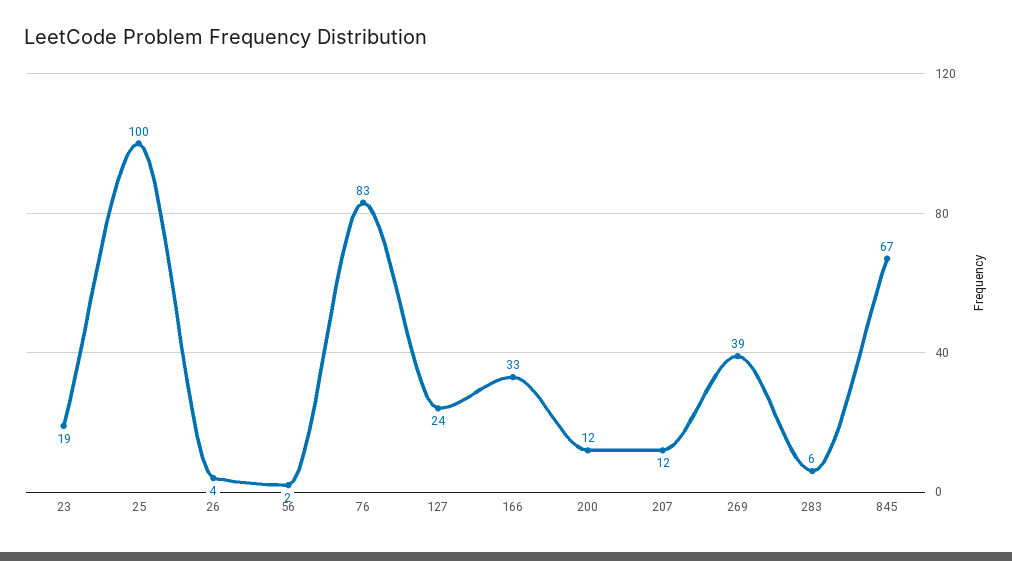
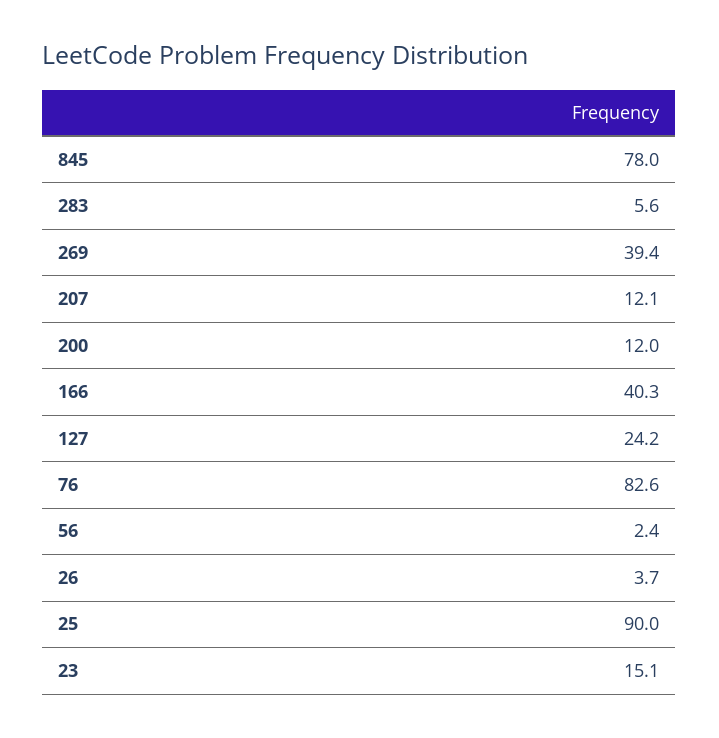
  {
-   "23": 19,
+   "23": 15.1,
-   "25": 100,
+   "25": 90,
    "26": 3.7,
    "56": 2.4,
    "76": 82.6,
    "127": 24.2,
-   "166": 33,
+   "166": 40.3,
    "200": 12,
    "207": 12.1,
    "269": 39.4,
    "283": 5.6,
-   "845": 67
+   "845": 78
  }

